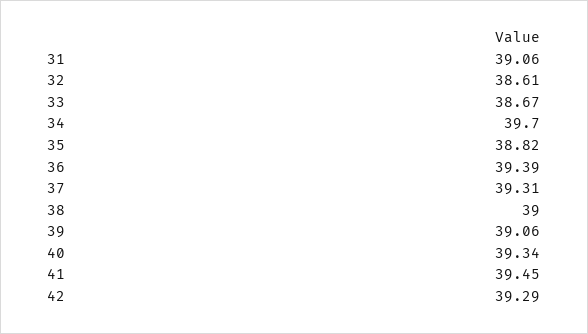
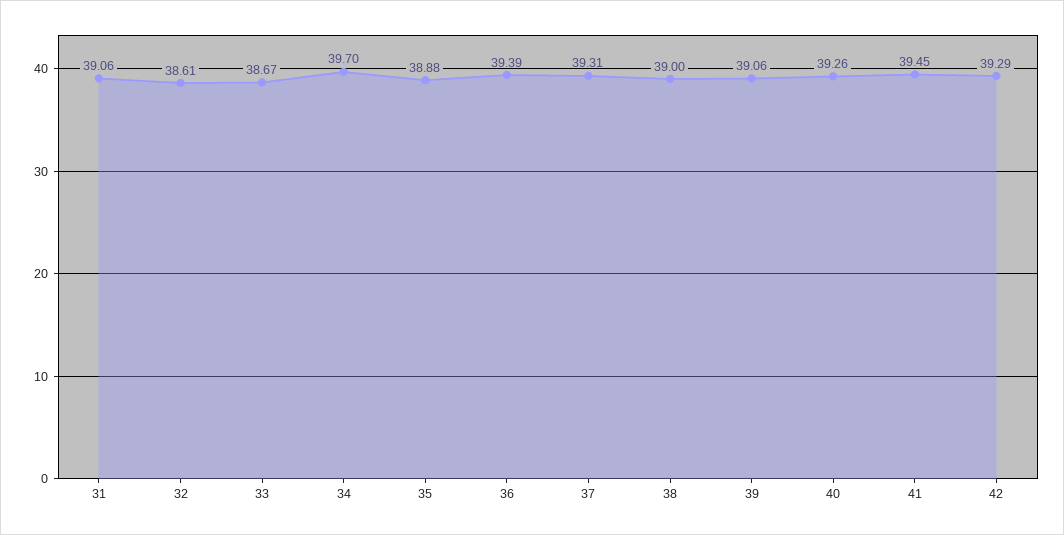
  {
    "31": 39.06,
    "32": 38.61,
    "33": 38.67,
    "34": 39.7,
-   "35": 38.82,
+   "35": 38.88,
    "36": 39.39,
    "37": 39.31,
    "38": 39,
    "39": 39.06,
-   "40": 39.34,
+   "40": 39.26,
    "41": 39.45,
    "42": 39.29
  }

